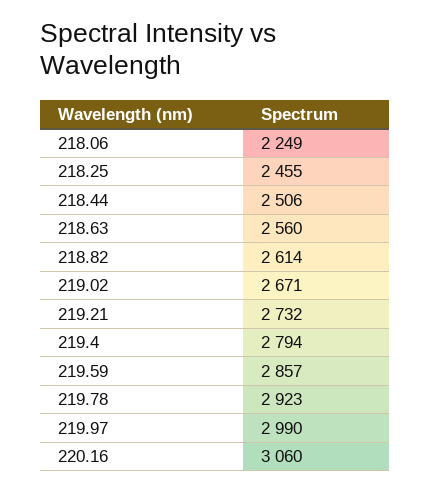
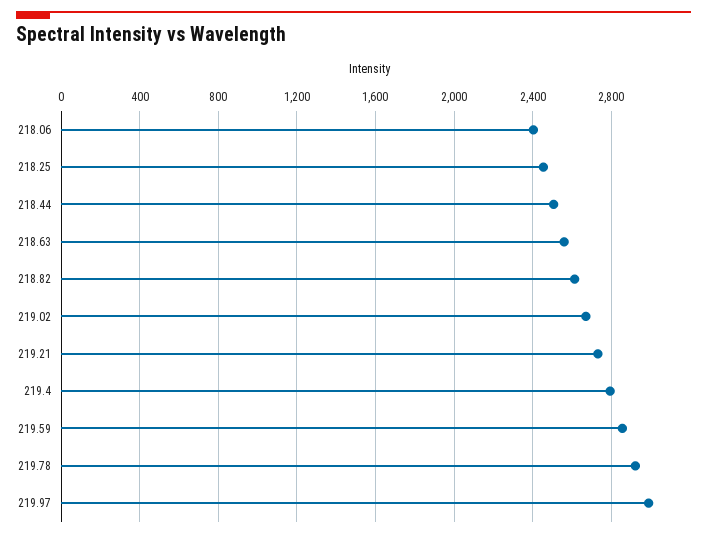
  {
-   "218.06": 2249,
+   "218.06": 2400,
    "218.25": 2455,
    "218.44": 2506,
    "218.63": 2560,
    "218.82": 2614,
    "219.02": 2671,
    "219.21": 2732,
    "219.4": 2794,
    "219.59": 2857,
    "219.78": 2923,
-   "219.97": 2990,
+   "219.97": 2990
-   "220.16": 3060
  }

